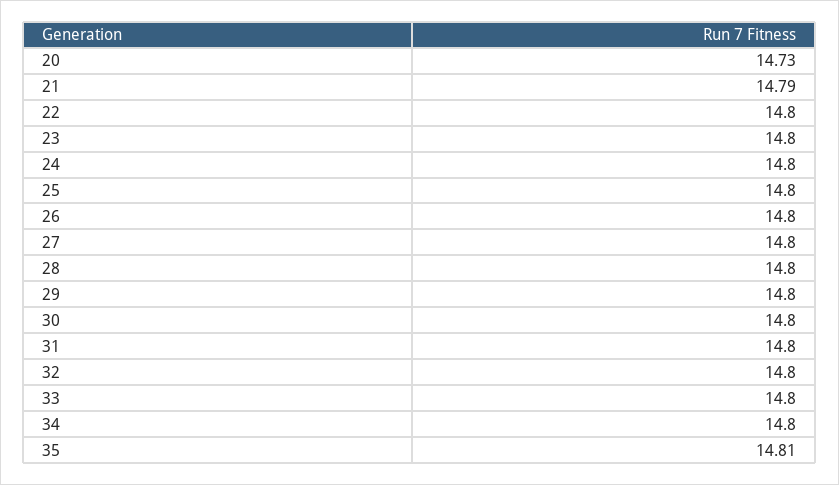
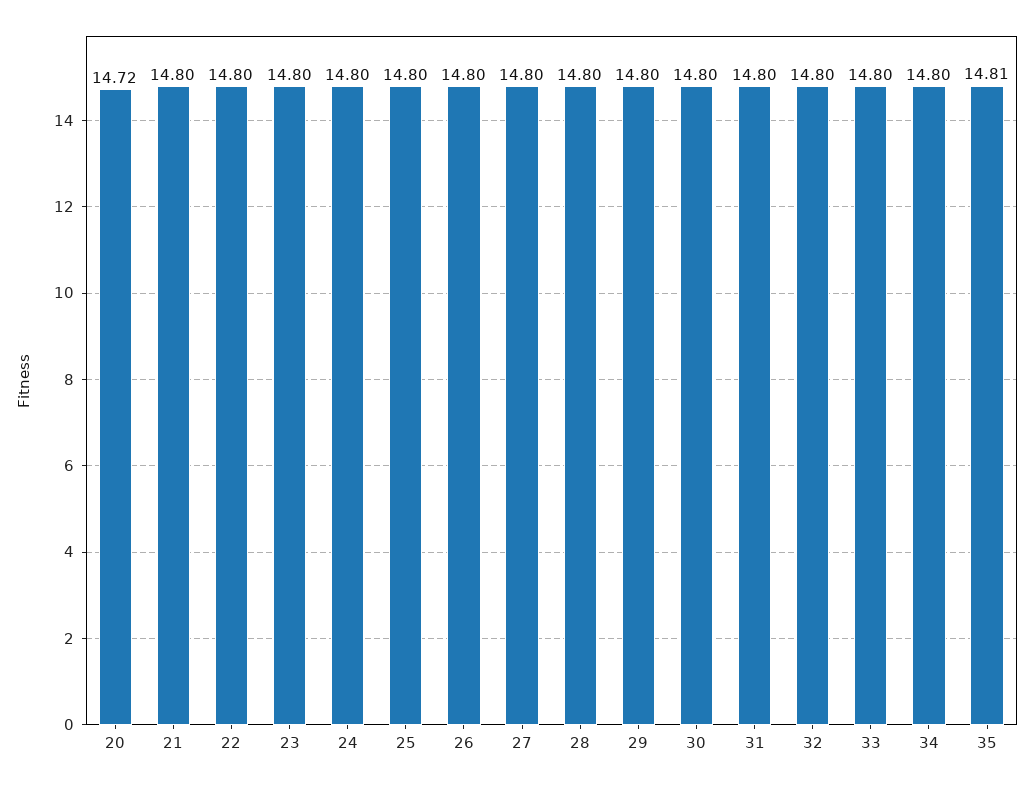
  {
-   "20": 14.73,
+   "20": 14.72,
-   "21": 14.79,
+   "21": 14.8,
    "22": 14.8,
    "23": 14.8,
    "24": 14.8,
    "25": 14.8,
    "26": 14.8,
    "27": 14.8,
    "28": 14.8,
    "29": 14.8,
    "30": 14.8,
    "31": 14.8,
    "32": 14.8,
    "33": 14.8,
    "34": 14.8,
    "35": 14.81
  }

